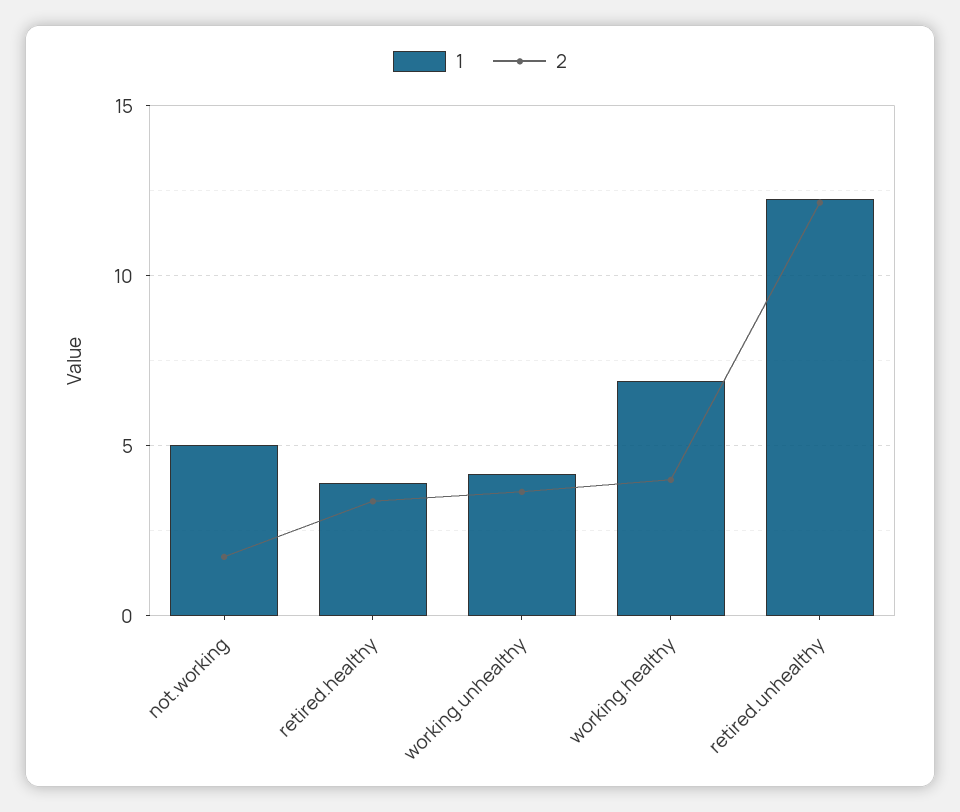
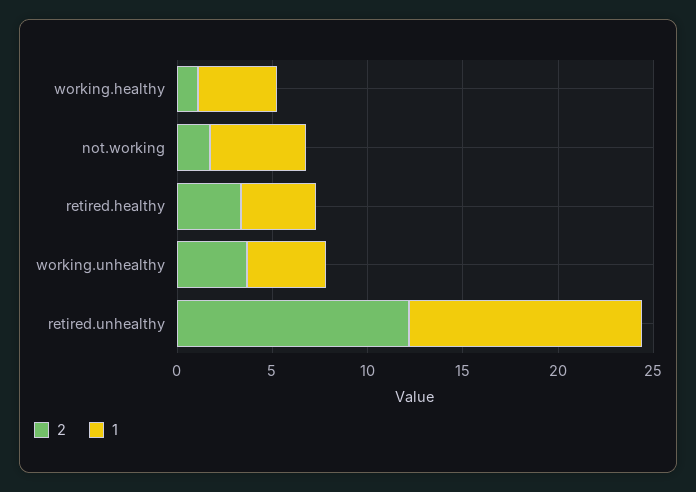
  {
    "1": {
      "not.working": 5,
      "retired.healthy": 4,
      "working.unhealthy": 4,
-     "working.healthy": 7,
+     "working.healthy": 4,
      "retired.unhealthy": 12.5
    },
    "2": {
      "not.working": 1.5,
      "retired.healthy": 3.5,
      "working.unhealthy": 3.5,
-     "working.healthy": 4,
+     "working.healthy": 1,
      "retired.unhealthy": 12
    }
  }

